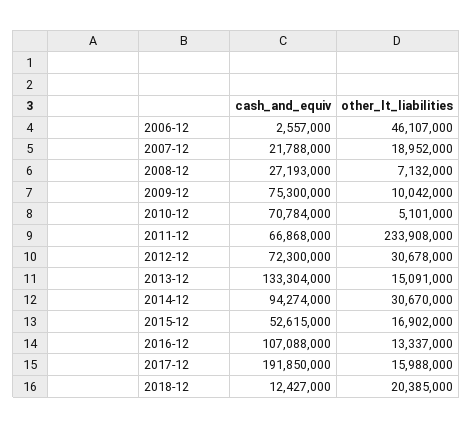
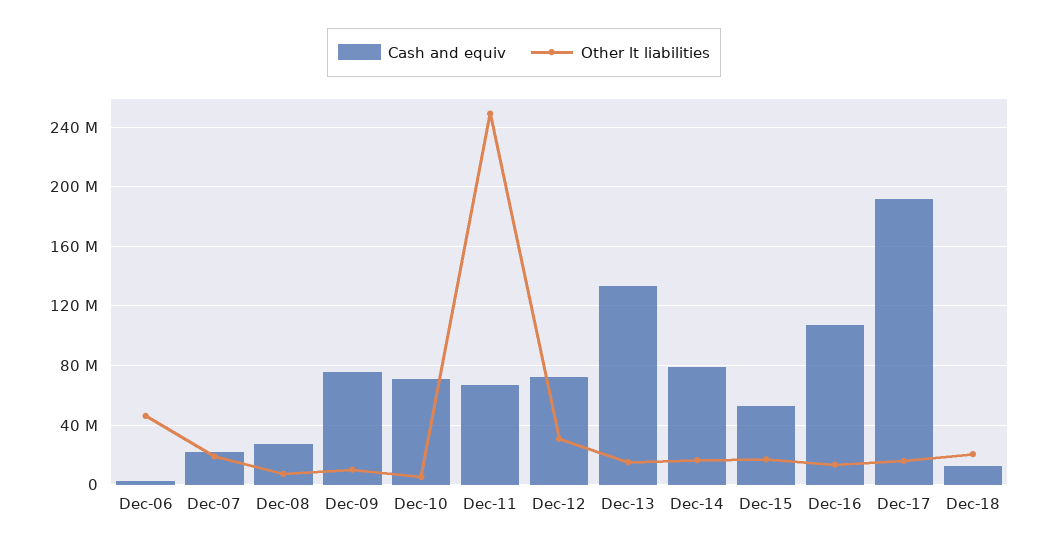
  {
    "cash_and_equiv": {
      "2006-12": 2557000,
      "2007-12": 21788000,
      "2008-12": 27193000,
      "2009-12": 75300000,
      "2010-12": 70784000,
      "2011-12": 66868000,
      "2012-12": 72300000,
      "2013-12": 133304000,
-     "2014-12": 94274000,
+     "2014-12": 80000000,
      "2015-12": 52615000,
      "2016-12": 107088000,
      "2017-12": 191850000,
      "2018-12": 12427000
    },
    "other_lt_liabilities": {
      "2006-12": 46107000,
      "2007-12": 18952000,
      "2008-12": 7132000,
      "2009-12": 10042000,
      "2010-12": 5101000,
-     "2011-12": 233908000,
+     "2011-12": 250000000,
      "2012-12": 30678000,
      "2013-12": 15091000,
-     "2014-12": 30670000,
+     "2014-12": 15000000,
      "2015-12": 16902000,
      "2016-12": 13337000,
      "2017-12": 15988000,
      "2018-12": 20385000
    }
  }

